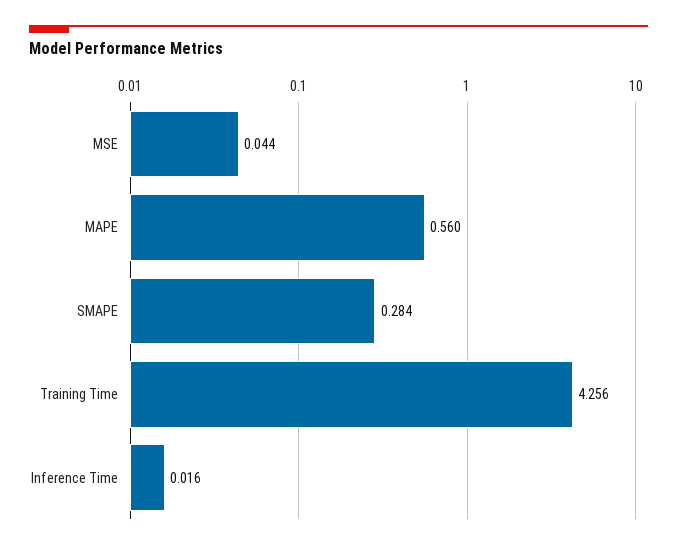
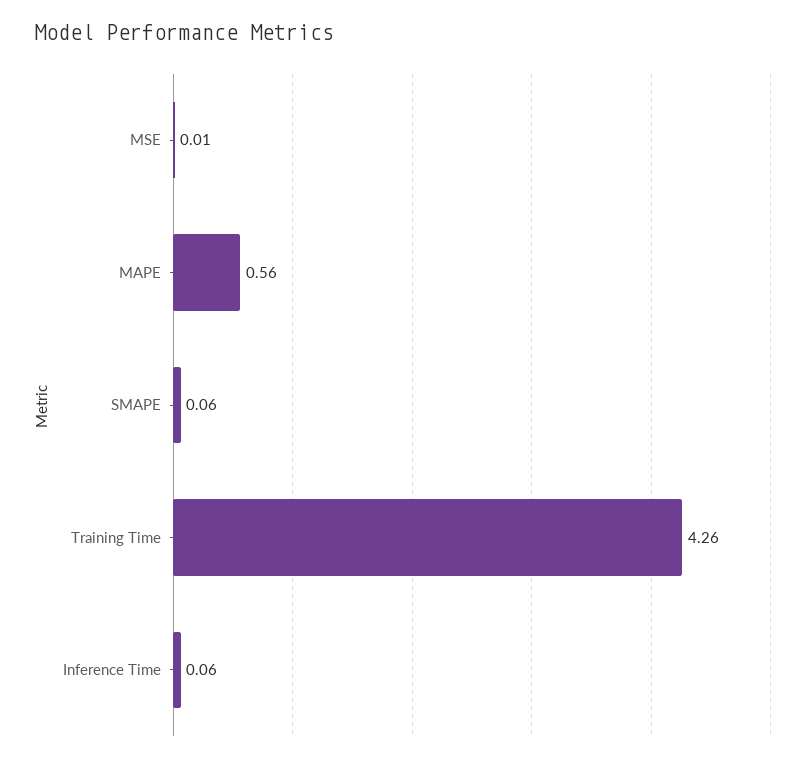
  {
-   "MSE": 0.044,
+   "MSE": 0.01,
    "MAPE": 0.56,
-   "SMAPE": 0.284,
+   "SMAPE": 0.06,
    "Training Time": 4.256,
-   "Inference Time": 0.016
+   "Inference Time": 0.06
  }

